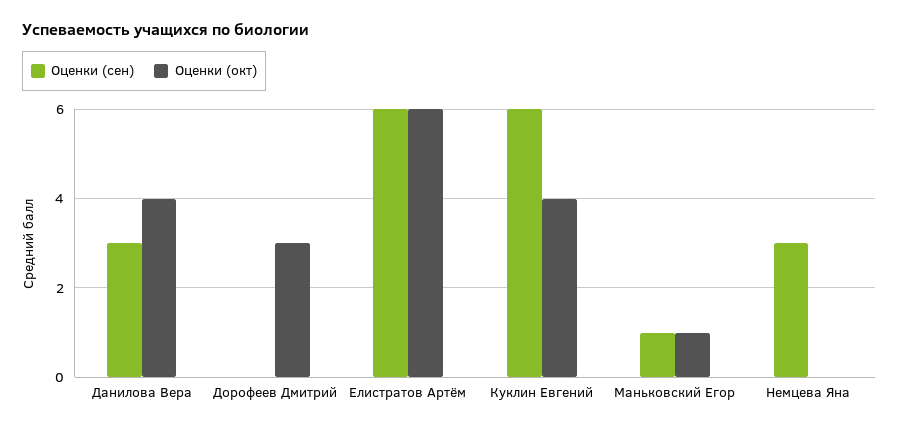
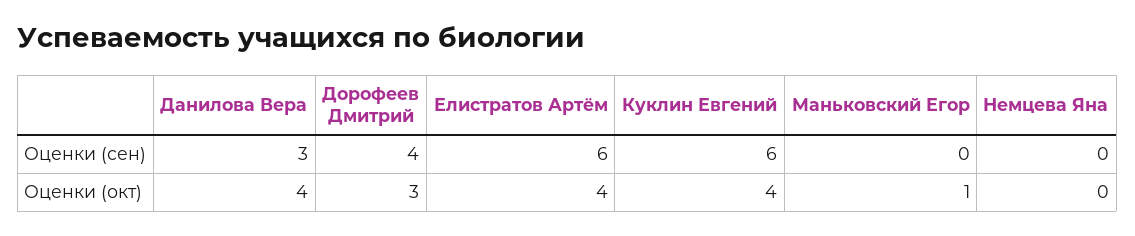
  {
    "Оценки (сен)": {
      "Данилова Вера": 3,
-     "Дорофеев Дмитрий": 0,
+     "Дорофеев Дмитрий": 4,
      "Елистратов Артём": 6,
      "Куклин Евгений": 6,
-     "Маньковский Егор": 1,
+     "Маньковский Егор": 0,
-     "Немцева Яна": 3
+     "Немцева Яна": 0
    },
    "Оценки (окт)": {
      "Данилова Вера": 4,
      "Дорофеев Дмитрий": 3,
-     "Елистратов Артём": 6,
+     "Елистратов Артём": 4,
      "Куклин Евгений": 4,
      "Маньковский Егор": 1,
      "Немцева Яна": 0
    }
  }

